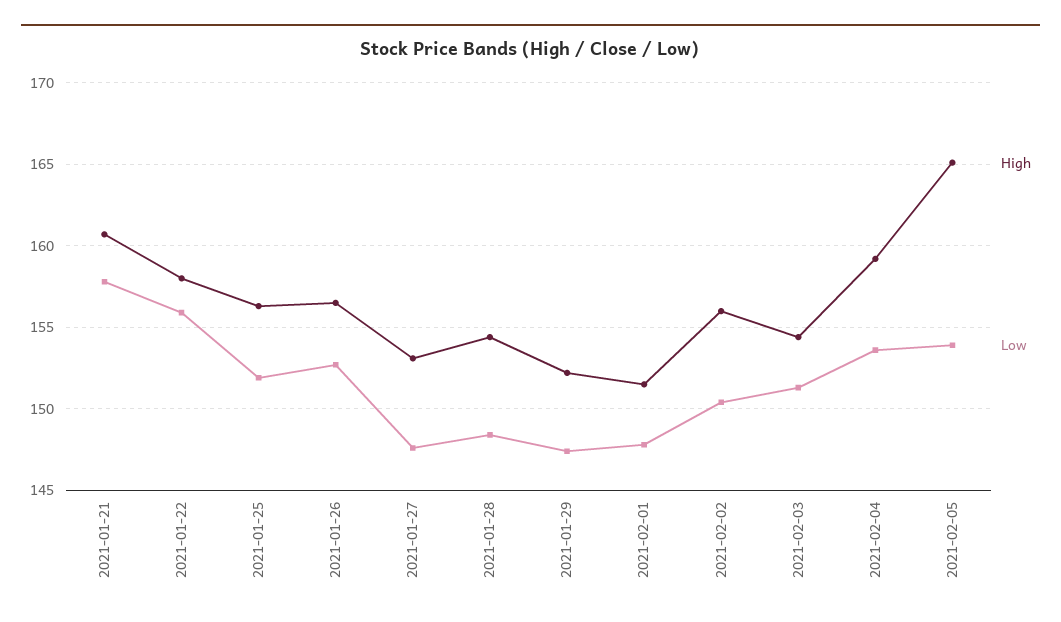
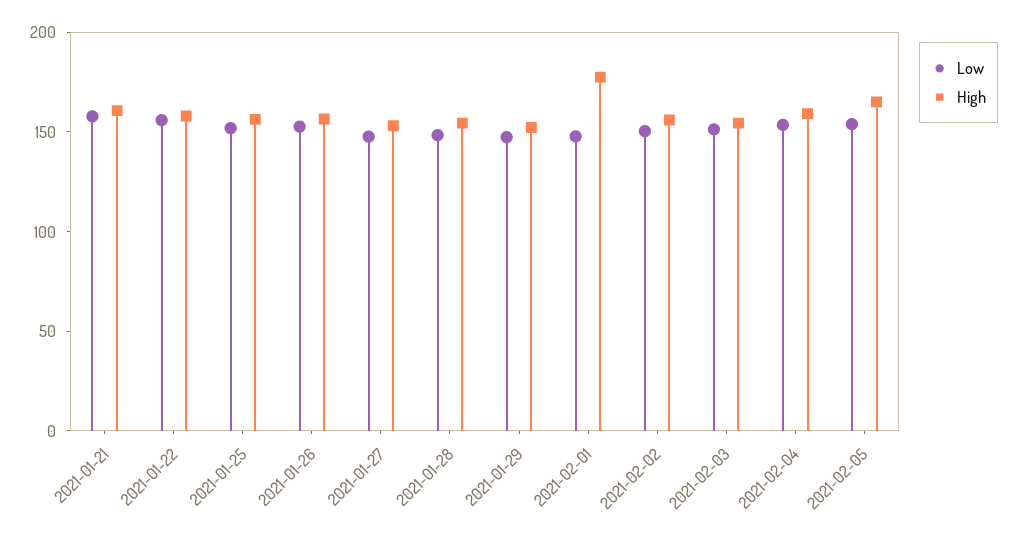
  {
    "High": {
      "2021-01-21": 160.5,
      "2021-01-22": 158,
      "2021-01-25": 156.5,
      "2021-01-26": 156.5,
      "2021-01-27": 153,
      "2021-01-28": 154.5,
      "2021-01-29": 152,
-     "2021-02-01": 151.5,
+     "2021-02-01": 180,
      "2021-02-02": 156,
      "2021-02-03": 154.5,
      "2021-02-04": 159,
      "2021-02-05": 165
    },
    "Low": {
      "2021-01-21": 158,
      "2021-01-22": 156,
      "2021-01-25": 152,
      "2021-01-26": 152.5,
      "2021-01-27": 147.5,
      "2021-01-28": 148.5,
      "2021-01-29": 147.5,
      "2021-02-01": 148,
      "2021-02-02": 150.5,
      "2021-02-03": 151.5,
      "2021-02-04": 153.5,
      "2021-02-05": 154
    }
  }

